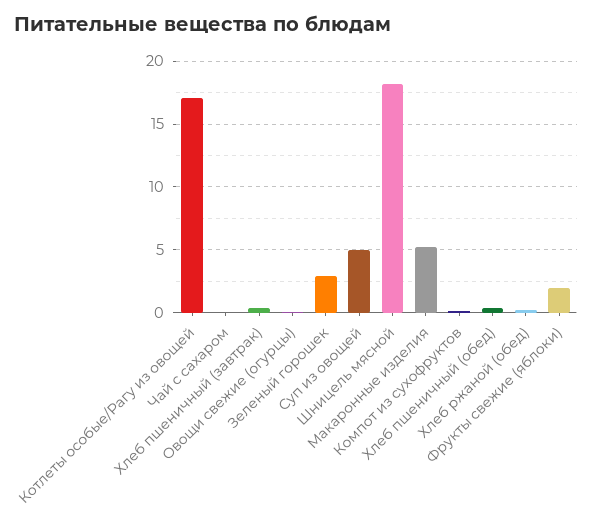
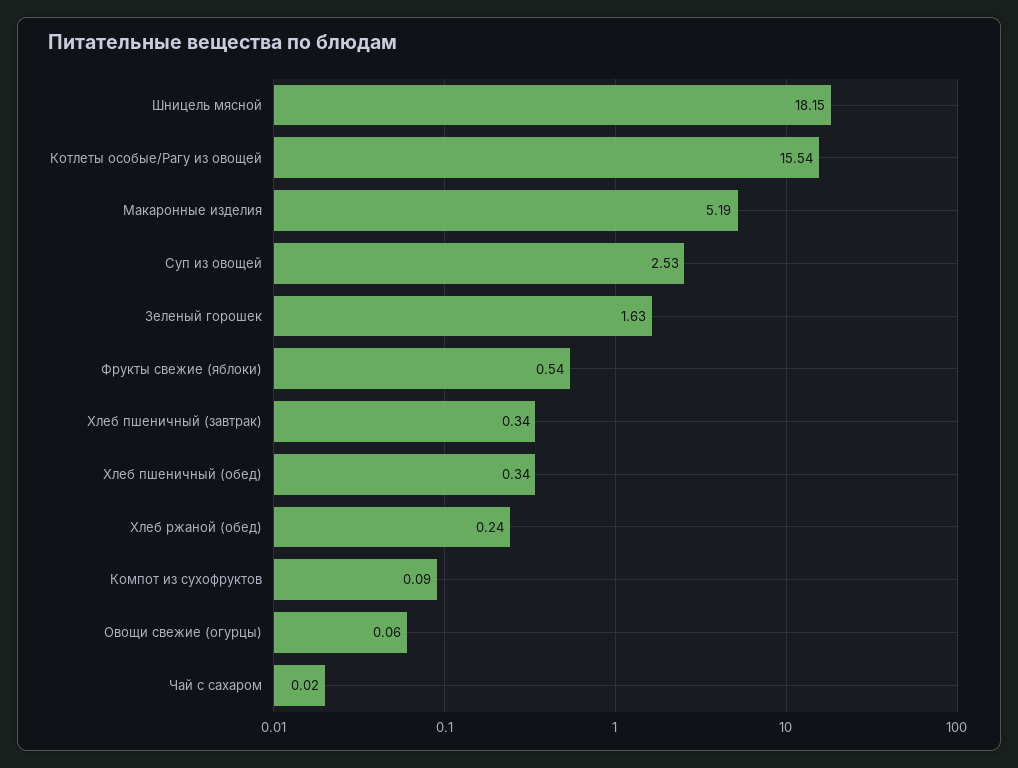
  {
-   "Котлеты особые/Рагу из овощей": 17,
+   "Котлеты особые/Рагу из овощей": 15.54,
    "Чай с сахаром": 0.02,
    "Хлеб пшеничный (завтрак)": 0.34,
    "Овощи свежие (огурцы)": 0.06,
-   "Зеленый горошек": 3,
+   "Зеленый горошек": 1.63,
-   "Суп из овощей": 5,
+   "Суп из овощей": 2.53,
    "Шницель мясной": 18.15,
    "Макаронные изделия": 5.19,
    "Компот из сухофруктов": 0.09,
    "Хлеб пшеничный (обед)": 0.34,
    "Хлеб ржаной (обед)": 0.24,
-   "Фрукты свежие (яблоки)": 2
+   "Фрукты свежие (яблоки)": 0.54
  }

